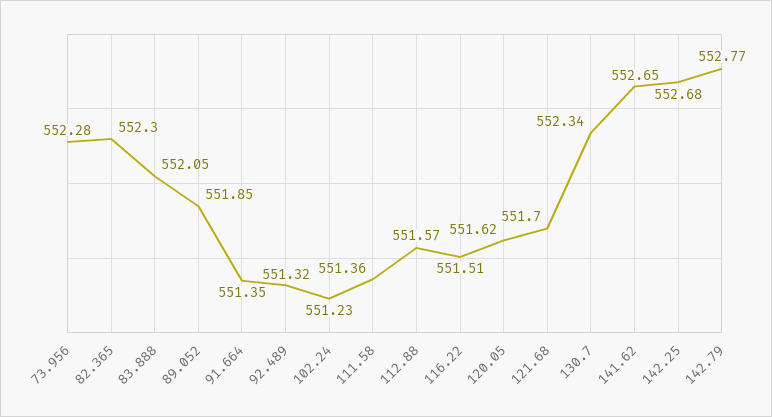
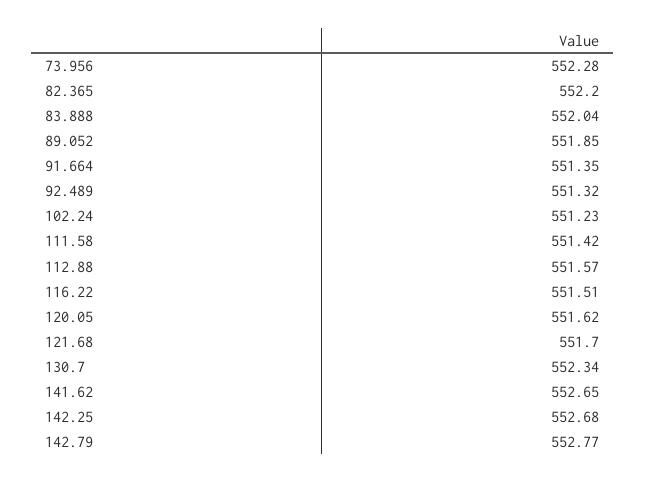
  {
    "73.956": 552.28,
-   "82.365": 552.3,
+   "82.365": 552.2,
-   "83.888": 552.05,
+   "83.888": 552.04,
    "89.052": 551.85,
    "91.664": 551.35,
    "92.489": 551.32,
    "102.24": 551.23,
-   "111.58": 551.36,
+   "111.58": 551.42,
    "112.88": 551.57,
    "116.22": 551.51,
    "120.05": 551.62,
    "121.68": 551.7,
    "130.7": 552.34,
    "141.62": 552.65,
    "142.25": 552.68,
    "142.79": 552.77
  }

